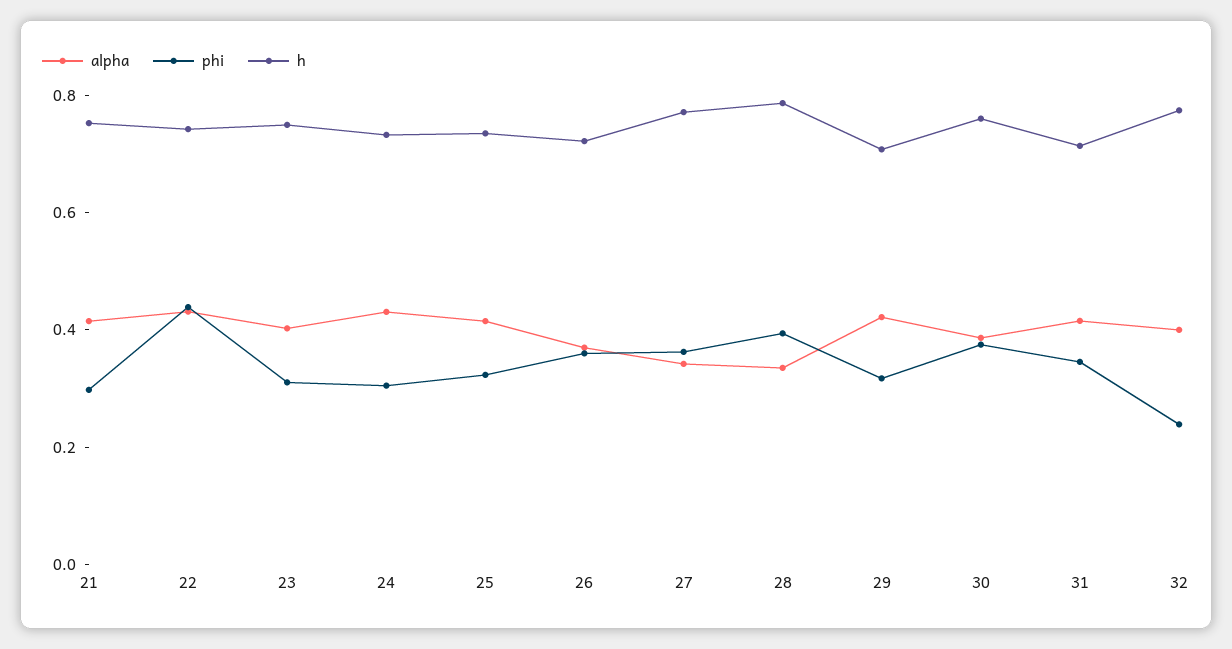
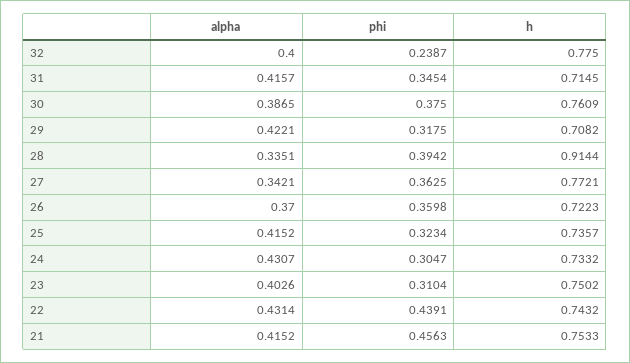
  {
    "alpha": {
      "21": 0.4152,
      "22": 0.4314,
      "23": 0.4026,
      "24": 0.4307,
      "25": 0.4152,
      "26": 0.37,
      "27": 0.3421,
      "28": 0.3351,
      "29": 0.4221,
      "30": 0.3865,
      "31": 0.4157,
      "32": 0.4
    },
    "phi": {
-     "21": 0.3,
+     "21": 0.4563,
      "22": 0.4391,
      "23": 0.3104,
      "24": 0.3047,
      "25": 0.3234,
      "26": 0.3598,
      "27": 0.3625,
      "28": 0.3942,
      "29": 0.3175,
      "30": 0.375,
      "31": 0.3454,
      "32": 0.2387
    },
    "h": {
      "21": 0.7533,
      "22": 0.7432,
      "23": 0.7502,
      "24": 0.7332,
      "25": 0.7357,
      "26": 0.7223,
      "27": 0.7721,
-     "28": 0.8,
+     "28": 0.9144,
      "29": 0.7082,
      "30": 0.7609,
      "31": 0.7145,
      "32": 0.775
    }
  }

